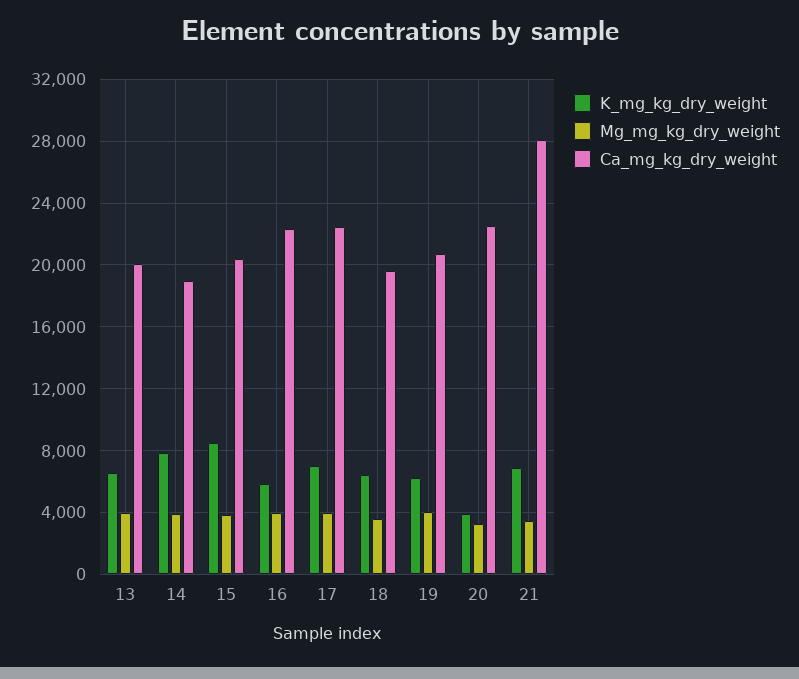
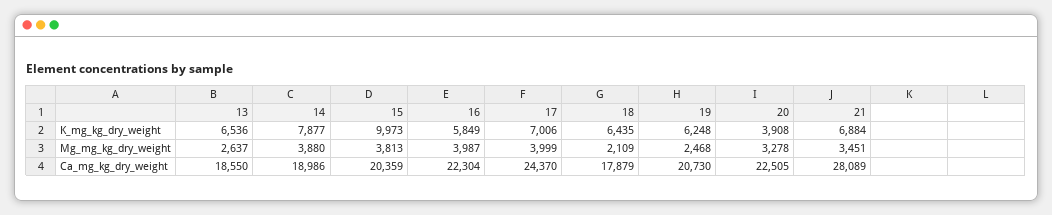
  {
    "K_mg_kg_dry_weight": {
      "13": 6536,
      "14": 7877,
-     "15": 8500,
+     "15": 9973,
      "16": 5849,
      "17": 7006,
      "18": 6435,
      "19": 6248,
      "20": 3908,
      "21": 6884
    },
    "Mg_mg_kg_dry_weight": {
-     "13": 4000,
+     "13": 2637,
      "14": 3880,
      "15": 3813,
      "16": 3987,
      "17": 3999,
-     "18": 3500,
+     "18": 2109,
-     "19": 4000,
+     "19": 2468,
      "20": 3278,
      "21": 3451
    },
    "Ca_mg_kg_dry_weight": {
-     "13": 20000,
+     "13": 18550,
      "14": 18986,
      "15": 20359,
      "16": 22304,
-     "17": 22500,
+     "17": 24370,
-     "18": 19500,
+     "18": 17879,
      "19": 20730,
      "20": 22505,
      "21": 28089
    }
  }

